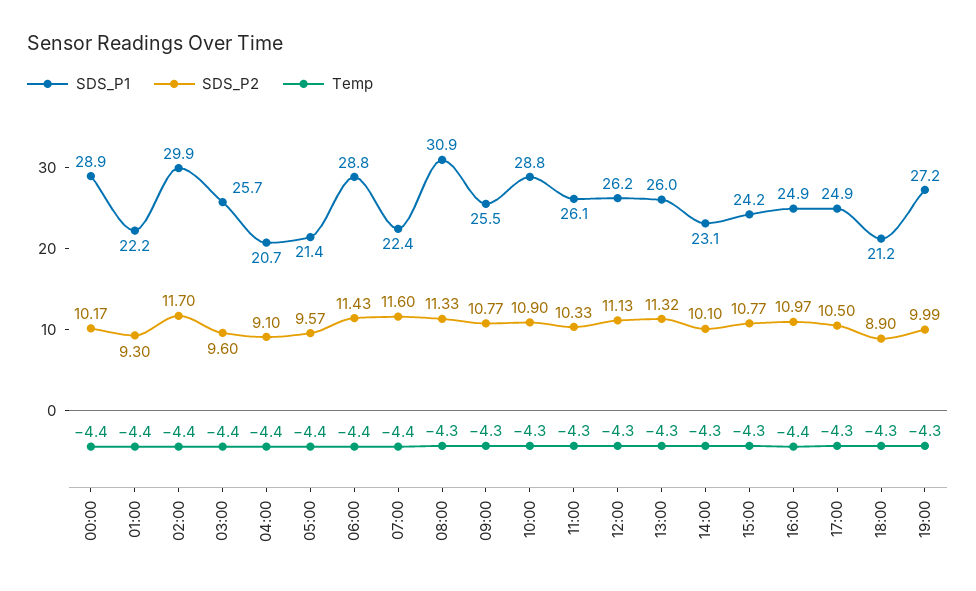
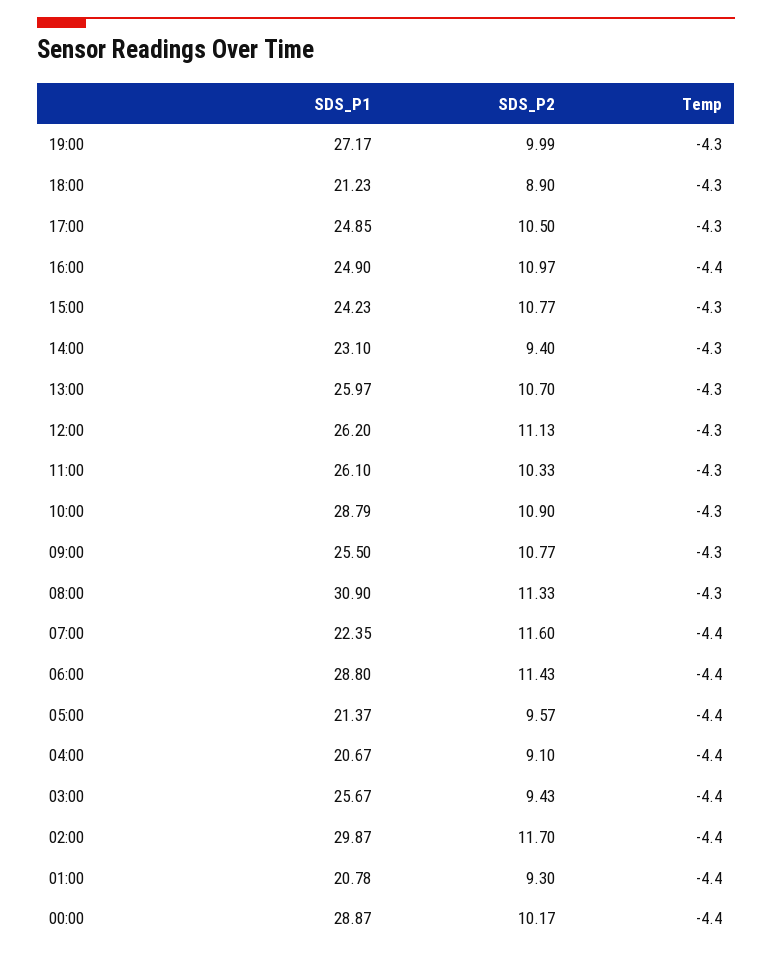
  {
    "SDS_P1": {
      "00:00": 28.87,
-     "01:00": 22.2,
+     "01:00": 20.78,
      "02:00": 29.87,
      "03:00": 25.67,
      "04:00": 20.67,
      "05:00": 21.37,
      "06:00": 28.8,
      "07:00": 22.35,
      "08:00": 30.9,
      "09:00": 25.5,
      "10:00": 28.79,
      "11:00": 26.1,
      "12:00": 26.2,
      "13:00": 25.97,
      "14:00": 23.1,
      "15:00": 24.23,
      "16:00": 24.9,
      "17:00": 24.85,
      "18:00": 21.23,
      "19:00": 27.17
    },
    "SDS_P2": {
      "00:00": 10.17,
      "01:00": 9.3,
      "02:00": 11.7,
-     "03:00": 9.6,
+     "03:00": 9.43,
      "04:00": 9.1,
      "05:00": 9.57,
      "06:00": 11.43,
      "07:00": 11.6,
      "08:00": 11.33,
      "09:00": 10.77,
      "10:00": 10.9,
      "11:00": 10.33,
      "12:00": 11.13,
-     "13:00": 11.32,
+     "13:00": 10.7,
-     "14:00": 10.1,
+     "14:00": 9.4,
      "15:00": 10.77,
      "16:00": 10.97,
      "17:00": 10.5,
      "18:00": 8.9,
      "19:00": 9.99
    },
    "Temp": {
      "00:00": -4.4,
      "01:00": -4.4,
      "02:00": -4.4,
      "03:00": -4.4,
      "04:00": -4.4,
      "05:00": -4.4,
      "06:00": -4.4,
      "07:00": -4.4,
      "08:00": -4.3,
      "09:00": -4.3,
      "10:00": -4.3,
      "11:00": -4.3,
      "12:00": -4.3,
      "13:00": -4.3,
      "14:00": -4.3,
      "15:00": -4.3,
      "16:00": -4.4,
      "17:00": -4.3,
      "18:00": -4.3,
      "19:00": -4.3
    }
  }

